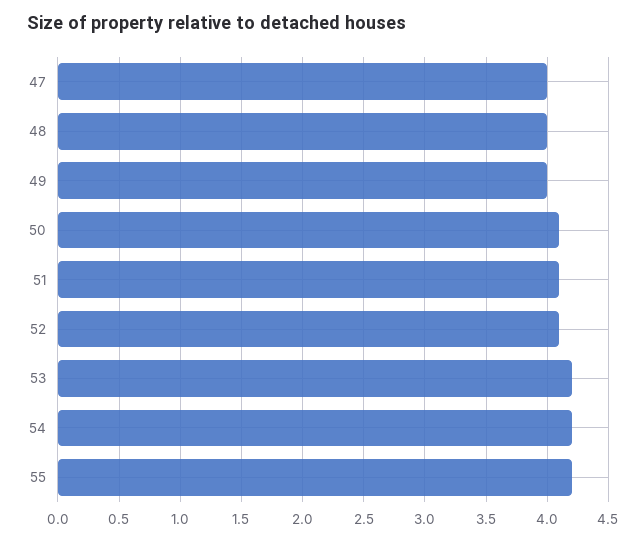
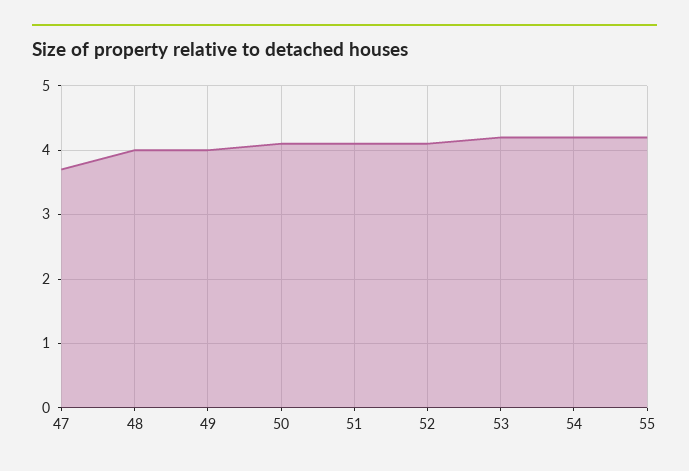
  {
-   "47": 4,
+   "47": 3.7,
    "48": 4,
    "49": 4,
    "50": 4.1,
    "51": 4.1,
    "52": 4.1,
    "53": 4.2,
    "54": 4.2,
    "55": 4.2
  }

